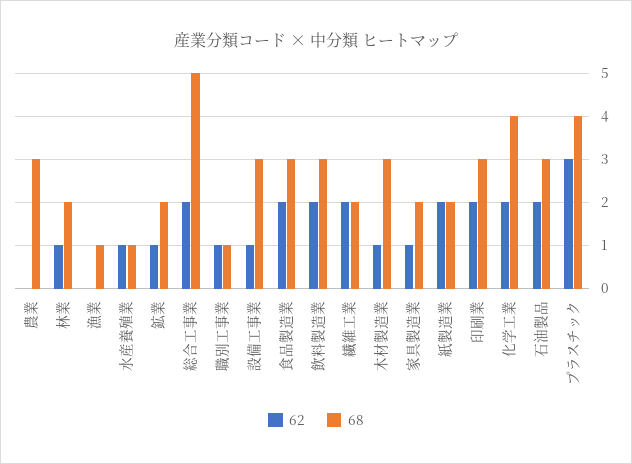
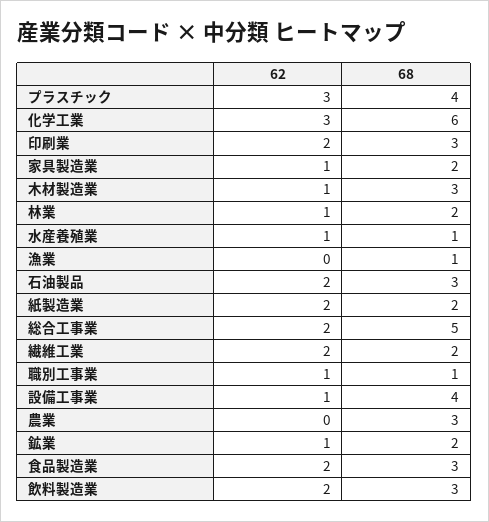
  {
    "62": {
      "農業": 0,
      "林業": 1,
      "漁業": 0,
      "水産養殖業": 1,
      "鉱業": 1,
      "総合工事業": 2,
      "職別工事業": 1,
      "設備工事業": 1,
      "食品製造業": 2,
      "飲料製造業": 2,
      "繊維工業": 2,
      "木材製造業": 1,
      "家具製造業": 1,
      "紙製造業": 2,
      "印刷業": 2,
-     "化学工業": 2,
+     "化学工業": 3,
      "石油製品": 2,
      "プラスチック": 3
    },
    "68": {
      "農業": 3,
      "林業": 2,
      "漁業": 1,
      "水産養殖業": 1,
      "鉱業": 2,
      "総合工事業": 5,
      "職別工事業": 1,
-     "設備工事業": 3,
+     "設備工事業": 4,
      "食品製造業": 3,
      "飲料製造業": 3,
      "繊維工業": 2,
      "木材製造業": 3,
      "家具製造業": 2,
      "紙製造業": 2,
      "印刷業": 3,
-     "化学工業": 4,
+     "化学工業": 6,
      "石油製品": 3,
      "プラスチック": 4
    }
  }

